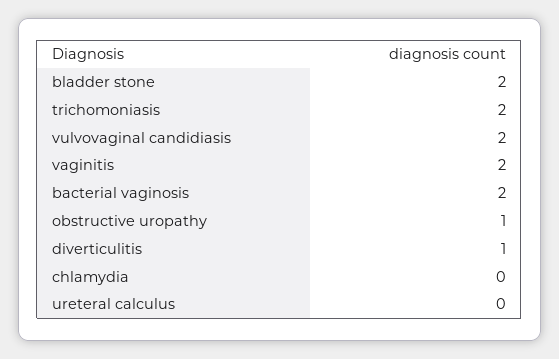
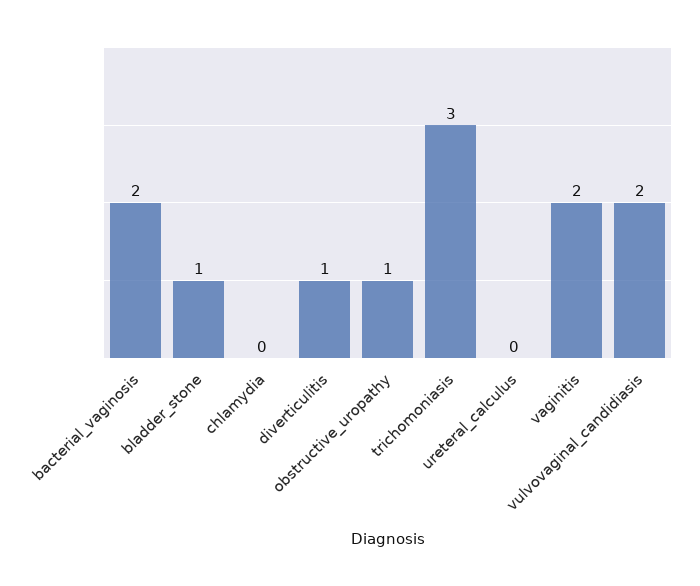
  {
-   "bladder stone": 2,
+   "bladder stone": 1,
-   "trichomoniasis": 2,
+   "trichomoniasis": 3,
    "vulvovaginal candidiasis": 2,
    "vaginitis": 2,
    "bacterial vaginosis": 2,
    "obstructive uropathy": 1,
    "diverticulitis": 1,
    "chlamydia": 0,
    "ureteral calculus": 0
  }

